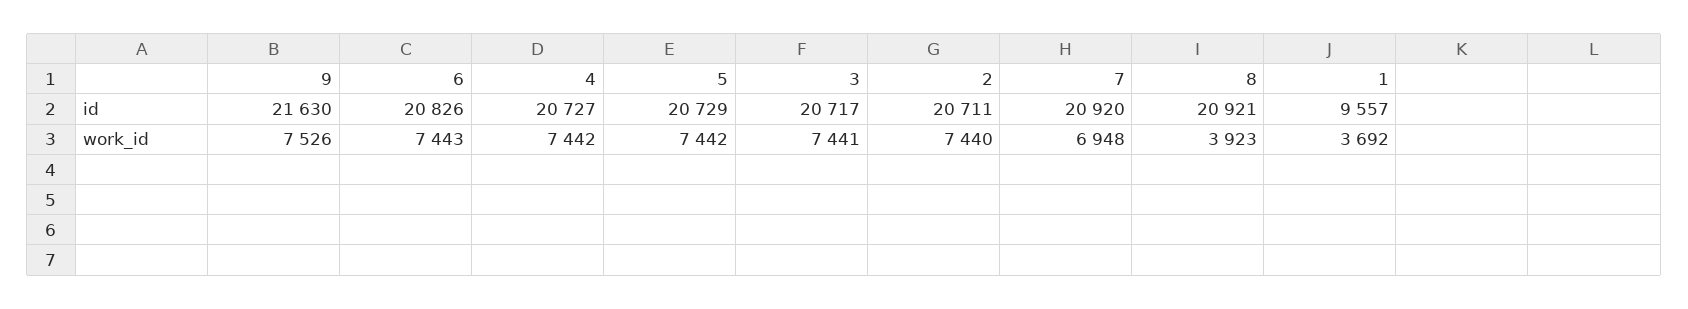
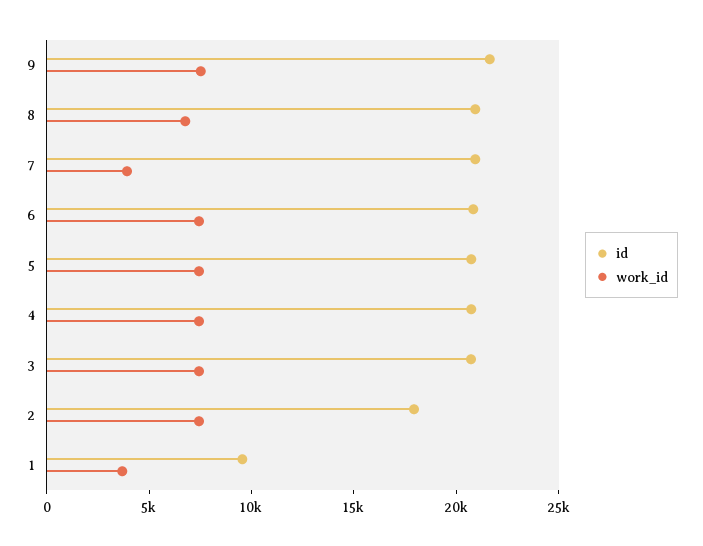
  {
    "id": {
      "9": 21630,
      "6": 20826,
      "4": 20727,
      "5": 20729,
      "3": 20717,
-     "2": 20711,
+     "2": 18000,
      "7": 20920,
      "8": 20921,
      "1": 9557
    },
    "work_id": {
      "9": 7526,
      "6": 7443,
      "4": 7442,
      "5": 7442,
      "3": 7441,
      "2": 7440,
-     "7": 6948,
+     "7": 4000,
-     "8": 3923,
+     "8": 7000,
      "1": 3692
    }
  }

